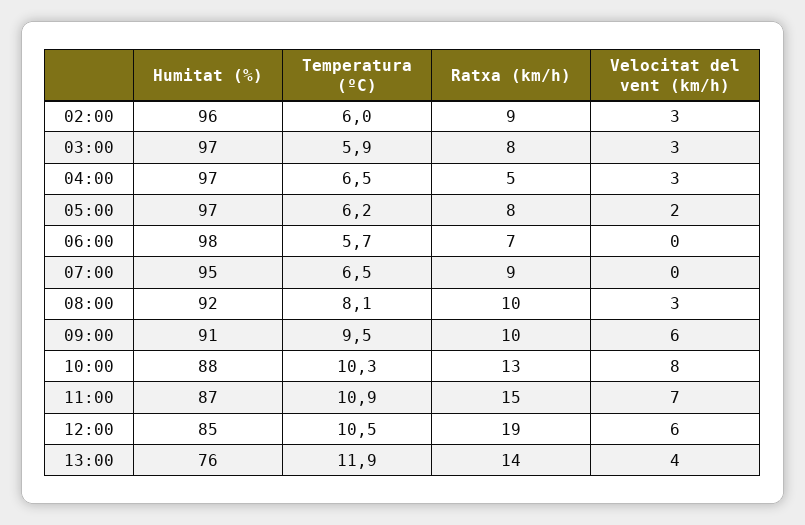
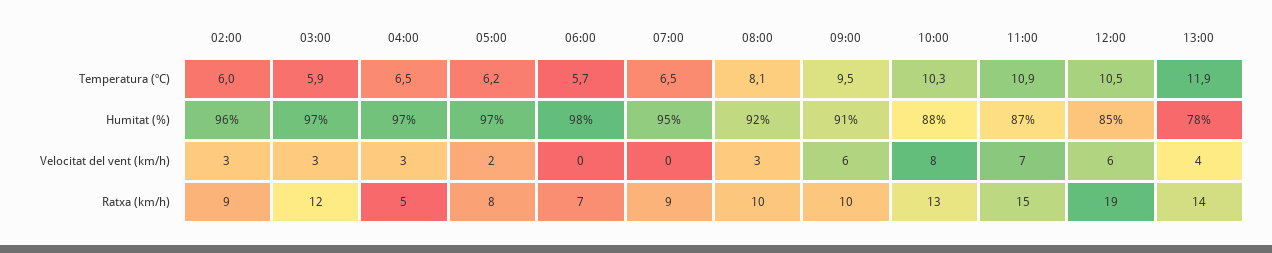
  {
    "Humitat (%)": {
      "02:00": 96,
      "03:00": 97,
      "04:00": 97,
      "05:00": 97,
      "06:00": 98,
      "07:00": 95,
      "08:00": 92,
      "09:00": 91,
      "10:00": 88,
      "11:00": 87,
      "12:00": 85,
-     "13:00": 76
+     "13:00": 78
    },
    "Temperatura (ºC)": {
      "02:00": 6,
      "03:00": 5.9,
      "04:00": 6.5,
      "05:00": 6.2,
      "06:00": 5.7,
      "07:00": 6.5,
      "08:00": 8.1,
      "09:00": 9.5,
      "10:00": 10.3,
      "11:00": 10.9,
      "12:00": 10.5,
      "13:00": 11.9
    },
    "Ratxa (km/h)": {
      "02:00": 9,
-     "03:00": 8,
+     "03:00": 12,
      "04:00": 5,
      "05:00": 8,
      "06:00": 7,
      "07:00": 9,
      "08:00": 10,
      "09:00": 10,
      "10:00": 13,
      "11:00": 15,
      "12:00": 19,
      "13:00": 14
    },
    "Velocitat del vent (km/h)": {
      "02:00": 3,
      "03:00": 3,
      "04:00": 3,
      "05:00": 2,
      "06:00": 0,
      "07:00": 0,
      "08:00": 3,
      "09:00": 6,
      "10:00": 8,
      "11:00": 7,
      "12:00": 6,
      "13:00": 4
    }
  }

